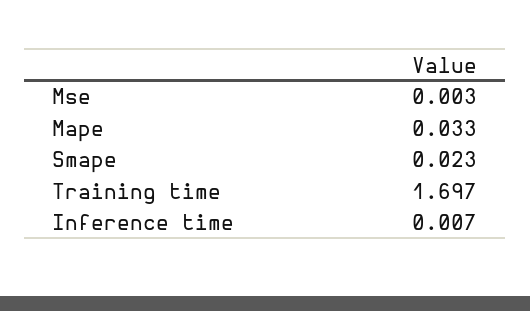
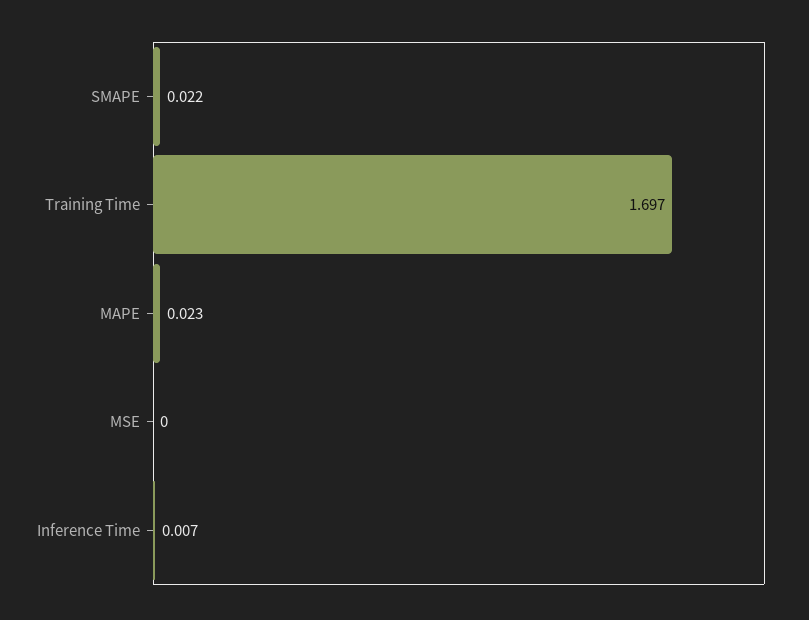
  {
-   "Mse": 0.003,
+   "Mse": 0,
-   "Mape": 0.033,
+   "Mape": 0.023,
-   "Smape": 0.023,
+   "Smape": 0.022,
    "Training time": 1.697,
    "Inference time": 0.007
  }

